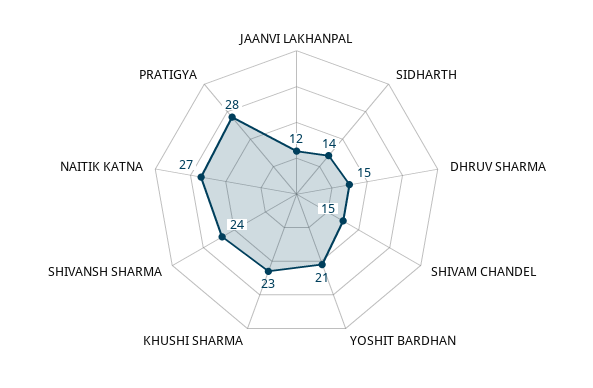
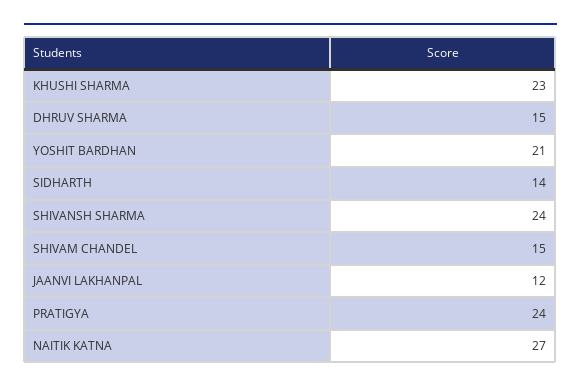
  {
    "JAANVI LAKHANPAL": 12,
    "SIDHARTH": 14,
    "DHRUV SHARMA": 15,
    "SHIVAM CHANDEL": 15,
    "YOSHIT BARDHAN": 21,
    "KHUSHI SHARMA": 23,
    "SHIVANSH SHARMA": 24,
    "NAITIK KATNA": 27,
-   "PRATIGYA": 28
+   "PRATIGYA": 24
  }

